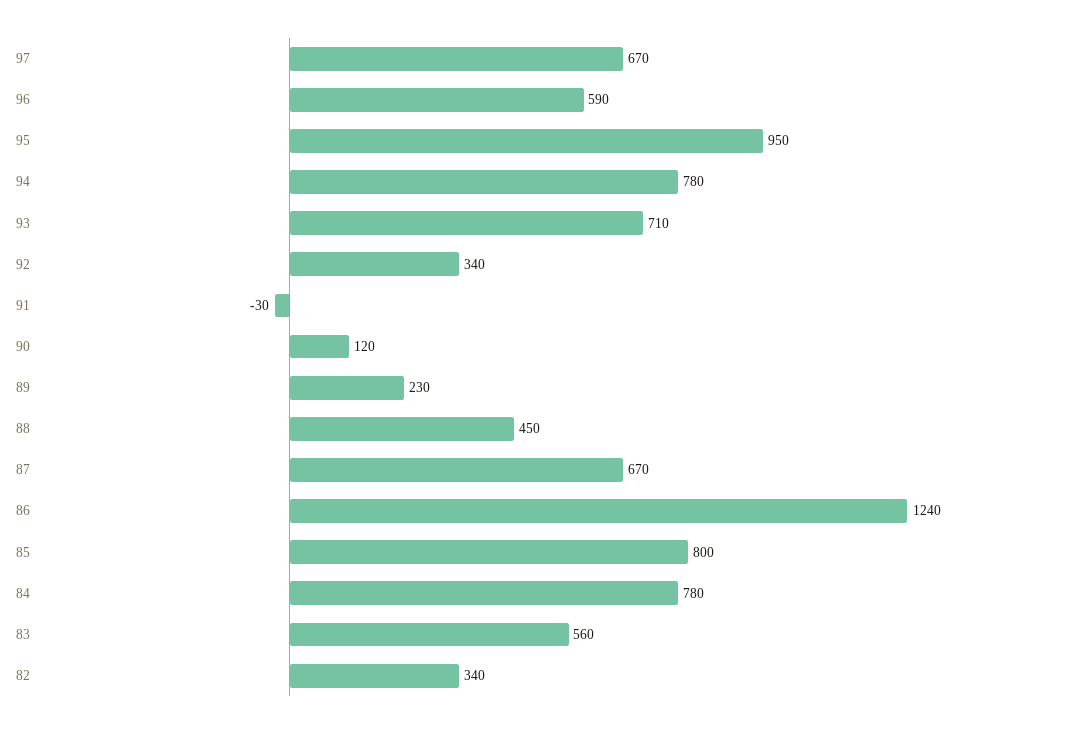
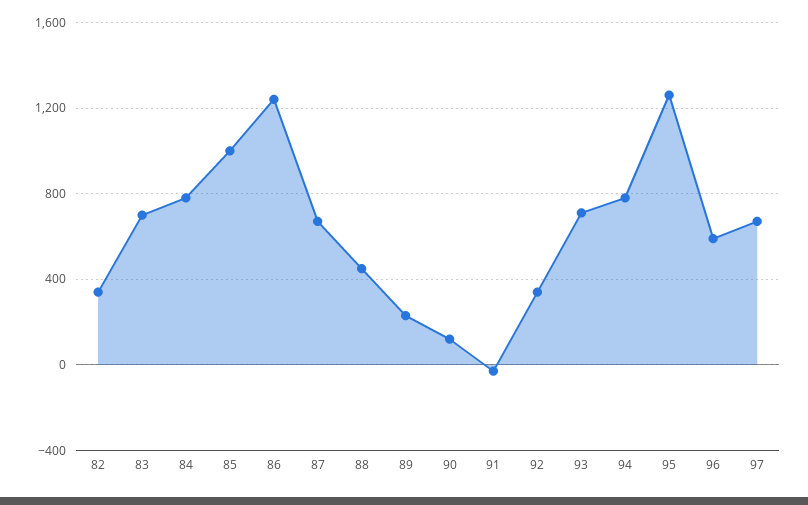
  {
    "97": 670,
    "96": 590,
-   "95": 950,
+   "95": 1250,
    "94": 780,
    "93": 710,
    "92": 340,
    "91": -30,
    "90": 120,
    "89": 230,
    "88": 450,
    "87": 670,
    "86": 1240,
-   "85": 800,
+   "85": 1000,
    "84": 780,
-   "83": 560,
+   "83": 700,
    "82": 340
  }

